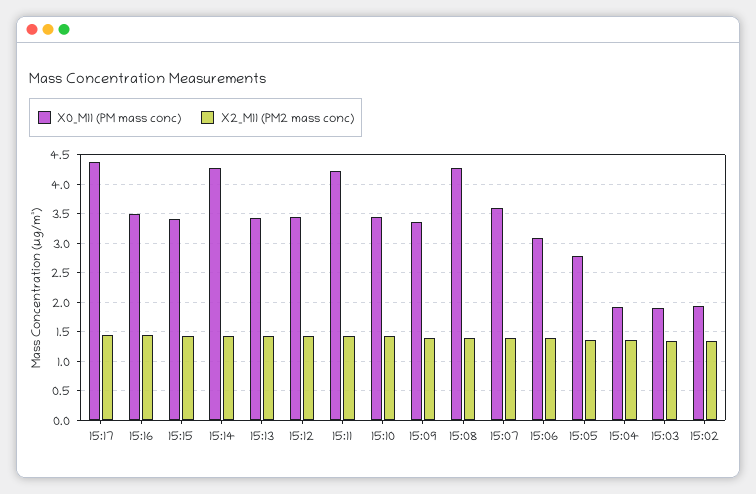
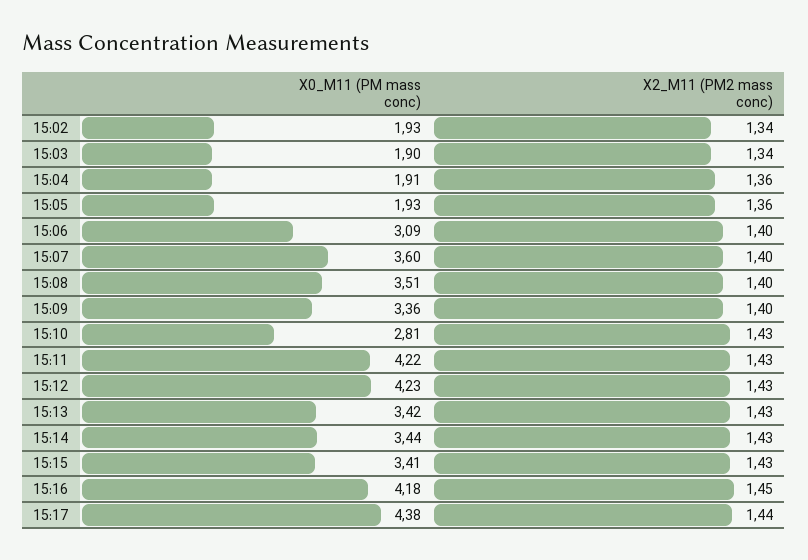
  {
    "X0_M11 (PM mass conc)": {
      "15:17": 4.38,
-     "15:16": 3.5,
+     "15:16": 4.18,
      "15:15": 3.41,
-     "15:14": 4.25,
+     "15:14": 3.44,
      "15:13": 3.42,
-     "15:12": 3.5,
+     "15:12": 4.23,
      "15:11": 4.22,
-     "15:10": 3.5,
+     "15:10": 2.81,
      "15:09": 3.36,
-     "15:08": 4.25,
+     "15:08": 3.51,
      "15:07": 3.6,
      "15:06": 3.09,
-     "15:05": 2.75,
+     "15:05": 1.93,
      "15:04": 1.91,
      "15:03": 1.9,
      "15:02": 1.93
    },
    "X2_M11 (PM2 mass conc)": {
      "15:17": 1.44,
      "15:16": 1.45,
      "15:15": 1.43,
      "15:14": 1.43,
      "15:13": 1.43,
      "15:12": 1.43,
      "15:11": 1.43,
      "15:10": 1.43,
      "15:09": 1.4,
      "15:08": 1.4,
      "15:07": 1.4,
      "15:06": 1.4,
      "15:05": 1.36,
      "15:04": 1.36,
      "15:03": 1.34,
      "15:02": 1.34
    }
  }

